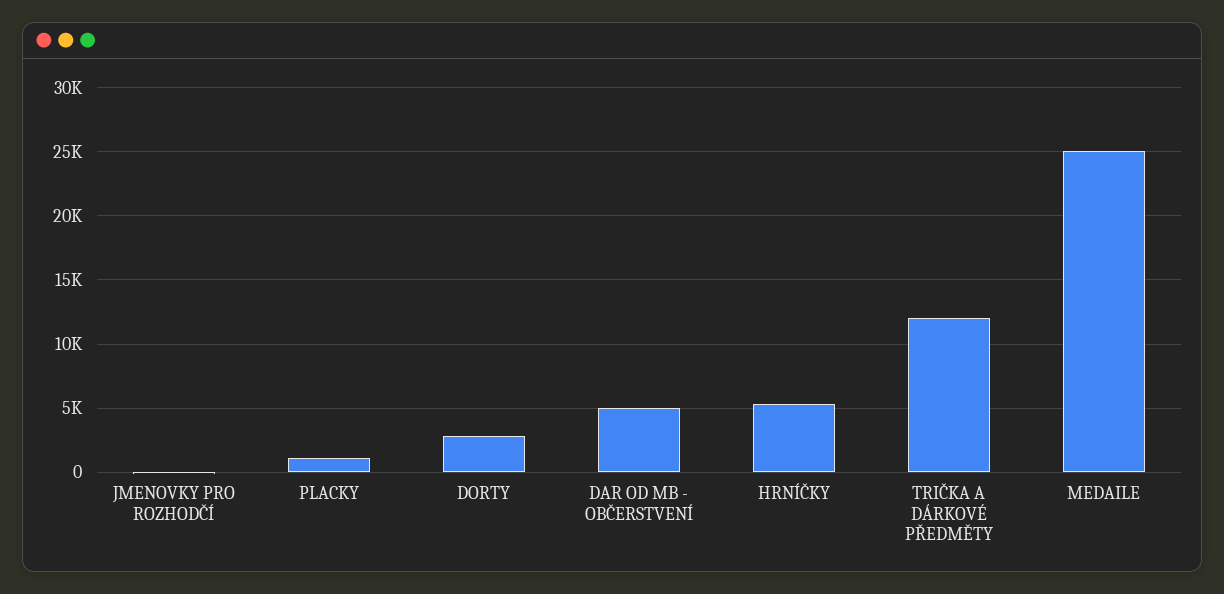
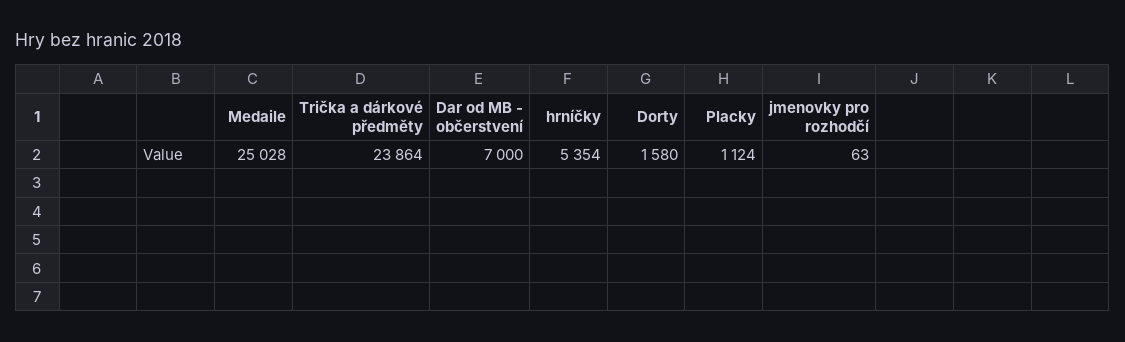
  {
    "JMENOVKY PRO ROZHODČÍ": 63,
    "PLACKY": 1124,
-   "DORTY": 3000,
+   "DORTY": 1580,
-   "DAR OD MB - OBČERSTVENÍ": 5000,
+   "DAR OD MB - OBČERSTVENÍ": 7000,
    "HRNÍČKY": 5354,
-   "TRIČKA A DÁRKOVÉ PŘEDMĚTY": 12000,
+   "TRIČKA A DÁRKOVÉ PŘEDMĚTY": 23864,
    "MEDAILE": 25028
  }

